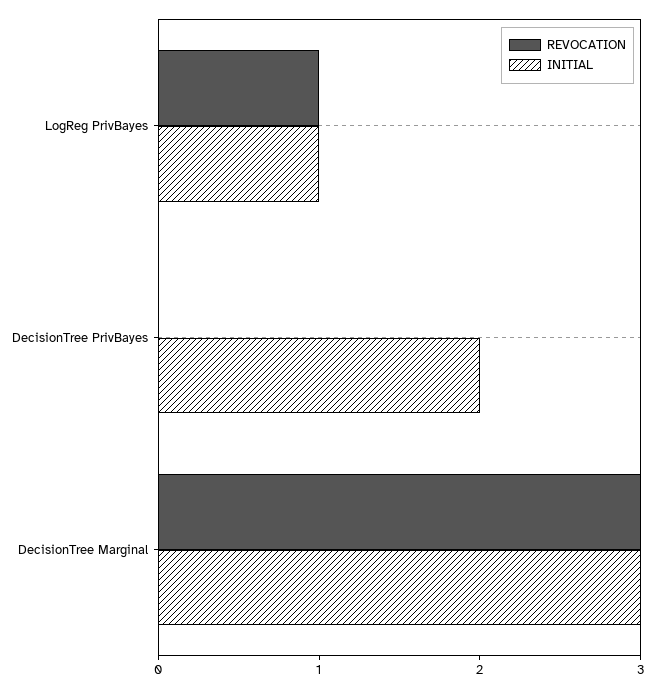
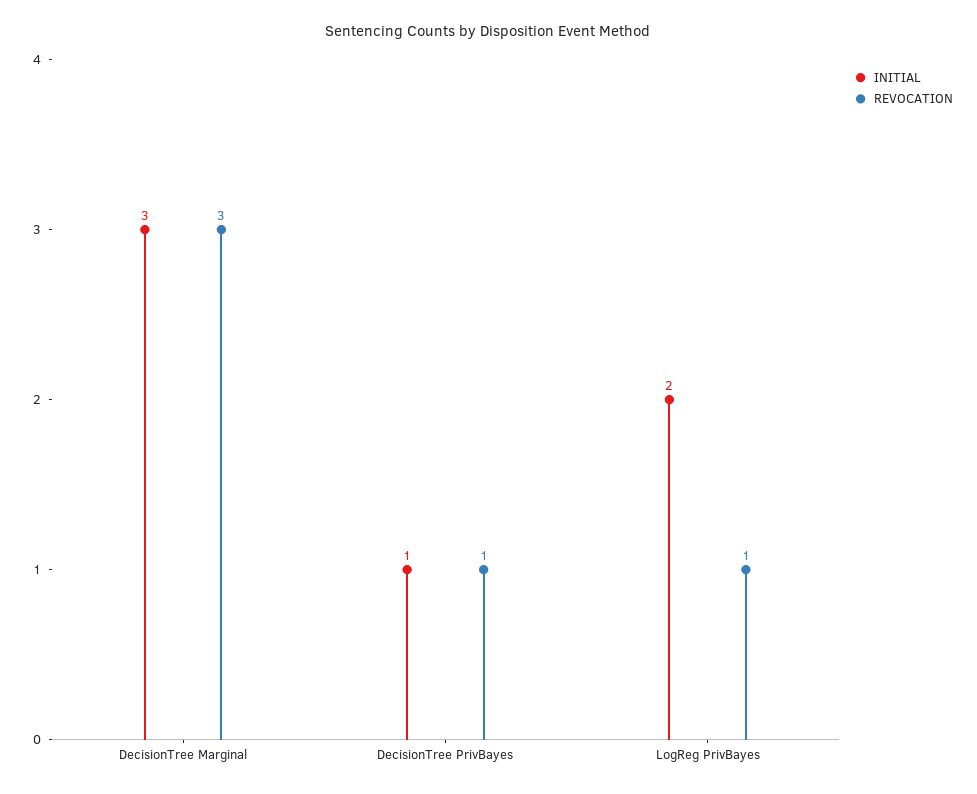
  {
    "REVOCATION": {
      "LogReg PrivBayes": 1,
-     "DecisionTree PrivBayes": 0,
+     "DecisionTree PrivBayes": 1,
      "DecisionTree Marginal": 3
    },
    "INITIAL": {
-     "LogReg PrivBayes": 1,
+     "LogReg PrivBayes": 2,
-     "DecisionTree PrivBayes": 2,
+     "DecisionTree PrivBayes": 1,
      "DecisionTree Marginal": 3
    }
  }

